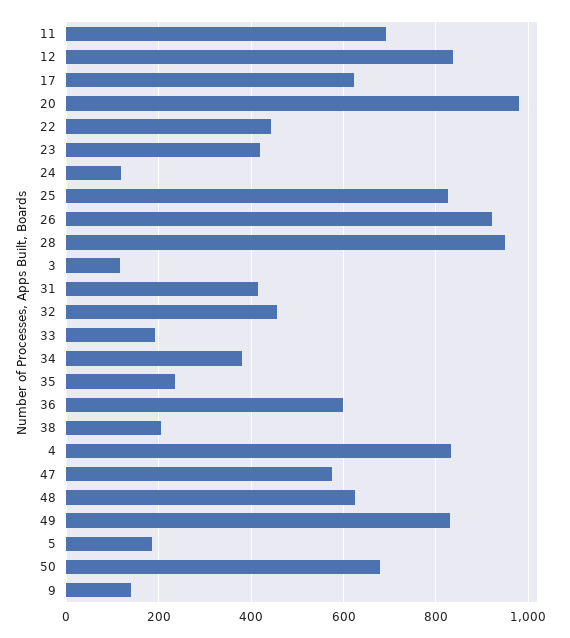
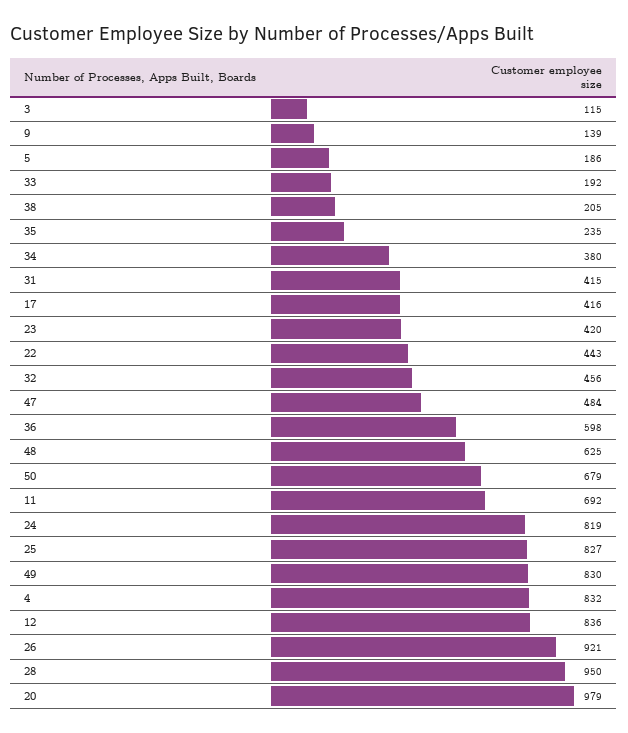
  {
    "11": 692,
    "12": 836,
-   "17": 620,
+   "17": 416,
    "20": 979,
    "22": 443,
    "23": 420,
-   "24": 120,
+   "24": 819,
    "25": 827,
    "26": 921,
    "28": 950,
    "3": 115,
    "31": 415,
    "32": 456,
    "33": 192,
    "34": 380,
    "35": 235,
    "36": 598,
    "38": 205,
    "4": 832,
-   "47": 580,
+   "47": 484,
    "48": 625,
    "49": 830,
    "5": 186,
    "50": 679,
    "9": 139
  }

